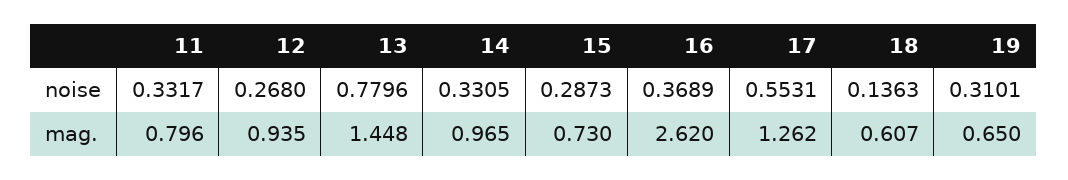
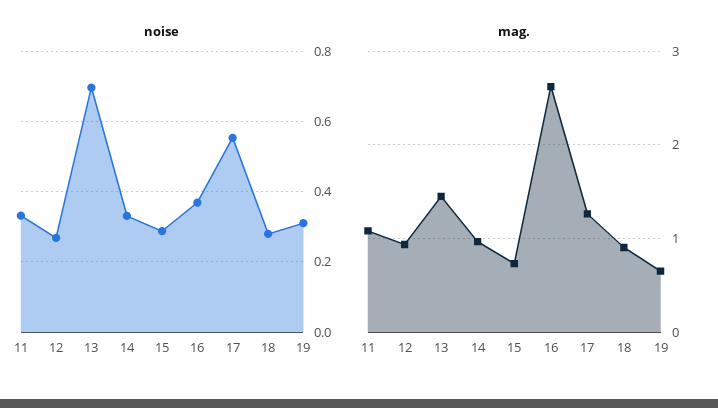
  {
    "noise": {
      "11": 0.3317,
      "12": 0.268,
-     "13": 0.7796,
+     "13": 0.7,
      "14": 0.3305,
      "15": 0.2873,
      "16": 0.3689,
      "17": 0.5531,
-     "18": 0.1363,
+     "18": 0.28,
      "19": 0.3101
    },
    "mag.": {
-     "11": 0.796,
+     "11": 1.1,
      "12": 0.935,
      "13": 1.448,
      "14": 0.965,
      "15": 0.73,
      "16": 2.62,
      "17": 1.262,
-     "18": 0.607,
+     "18": 0.9,
      "19": 0.65
    }
  }

